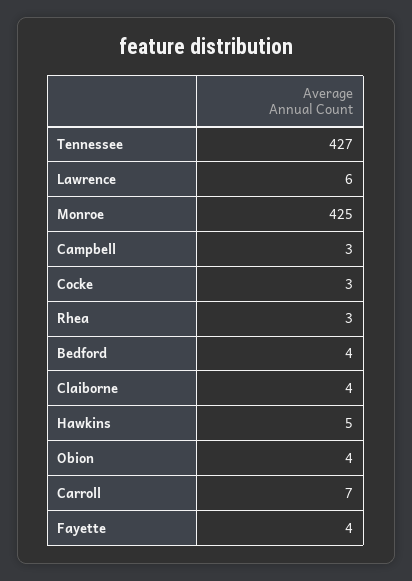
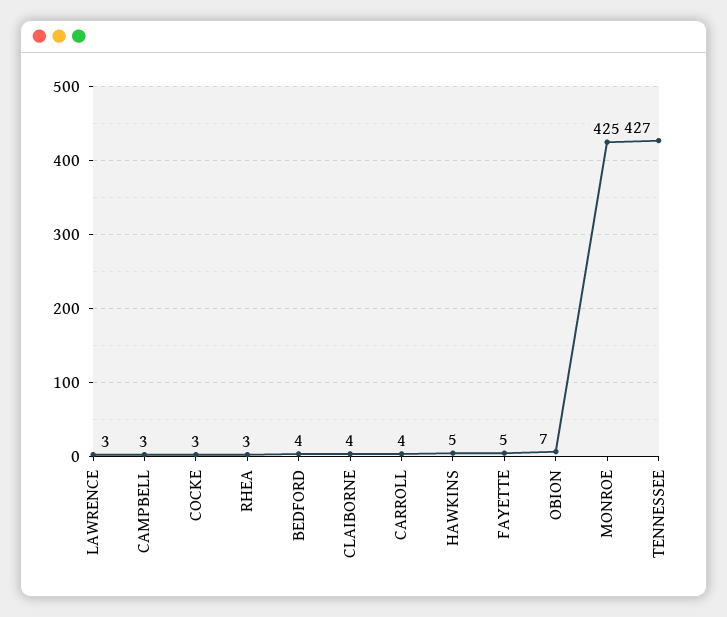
  {
    "Tennessee": 427,
-   "Lawrence": 6,
+   "Lawrence": 3,
    "Monroe": 425,
    "Campbell": 3,
    "Cocke": 3,
    "Rhea": 3,
    "Bedford": 4,
    "Claiborne": 4,
    "Hawkins": 5,
-   "Obion": 4,
+   "Obion": 7,
-   "Carroll": 7,
+   "Carroll": 4,
-   "Fayette": 4
+   "Fayette": 5
  }

